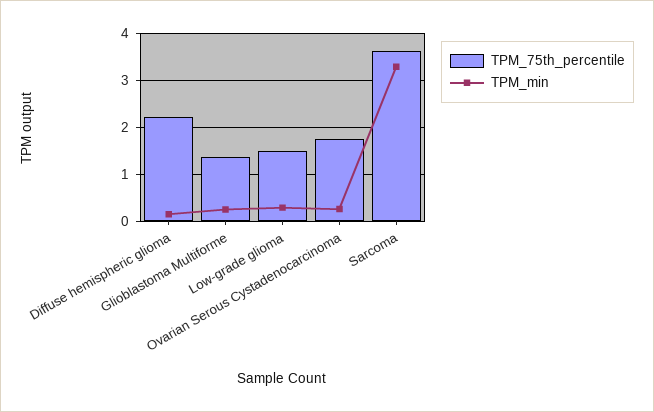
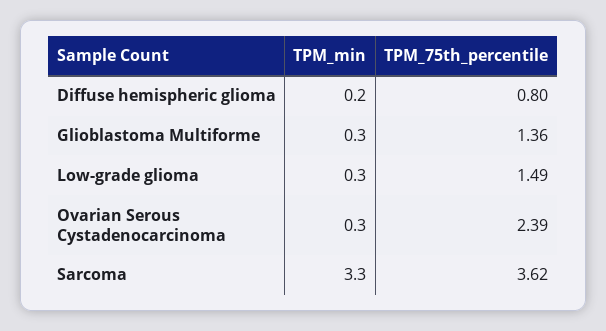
  {
    "TPM_75th_percentile": {
-     "Diffuse hemispheric glioma": 2.2,
+     "Diffuse hemispheric glioma": 0.8,
      "Glioblastoma Multiforme": 1.36,
      "Low-grade glioma": 1.49,
-     "Ovarian Serous Cystadenocarcinoma": 1.8,
+     "Ovarian Serous Cystadenocarcinoma": 2.39,
      "Sarcoma": 3.62
    },
    "TPM_min": {
      "Diffuse hemispheric glioma": 0.2,
      "Glioblastoma Multiforme": 0.3,
      "Low-grade glioma": 0.3,
      "Ovarian Serous Cystadenocarcinoma": 0.3,
      "Sarcoma": 3.3
    }
  }

